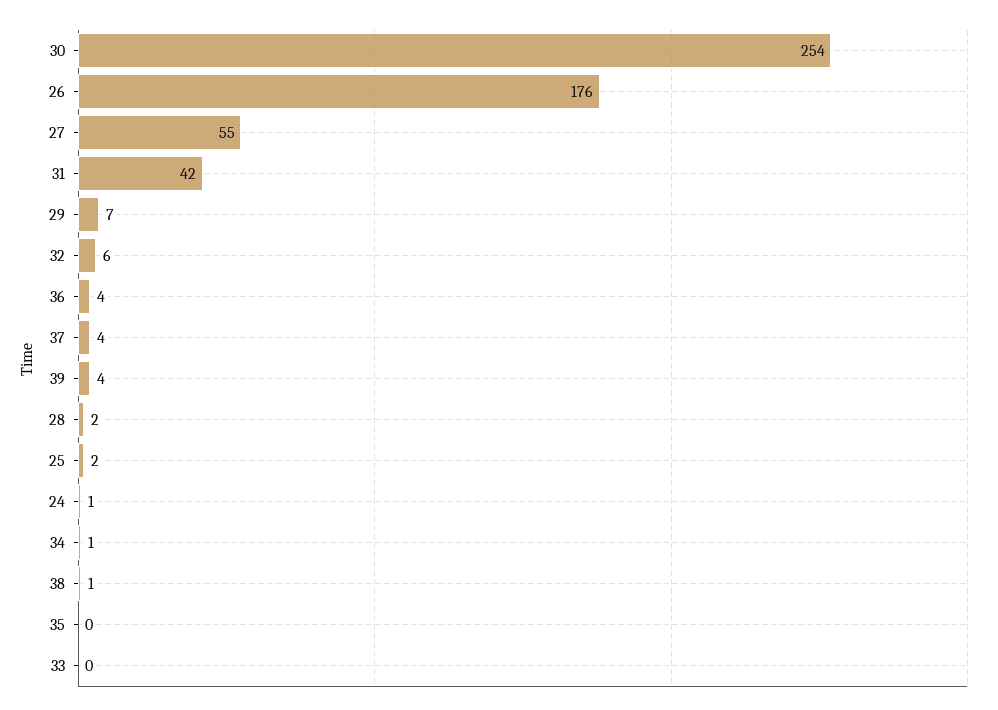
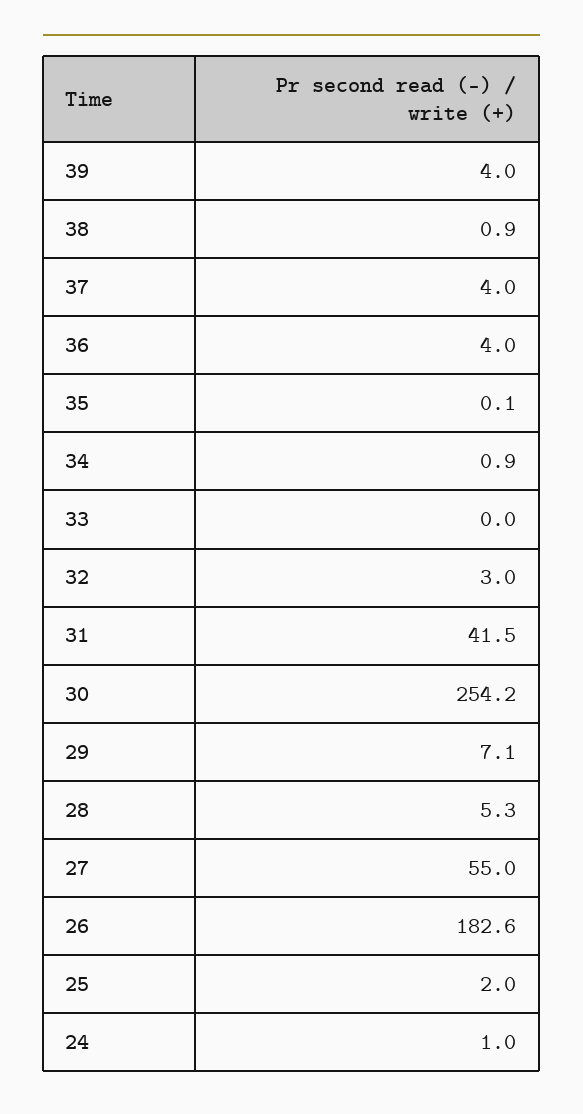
  {
    "30": 254.2,
-   "26": 176,
+   "26": 182.6,
    "27": 55,
    "31": 41.5,
    "29": 7.1,
-   "32": 6,
+   "32": 3,
    "36": 4,
    "37": 4,
    "39": 4,
-   "28": 2,
+   "28": 5.3,
    "25": 2,
    "24": 1,
    "34": 0.9,
    "38": 0.9,
    "35": 0.1,
    "33": 0
  }

